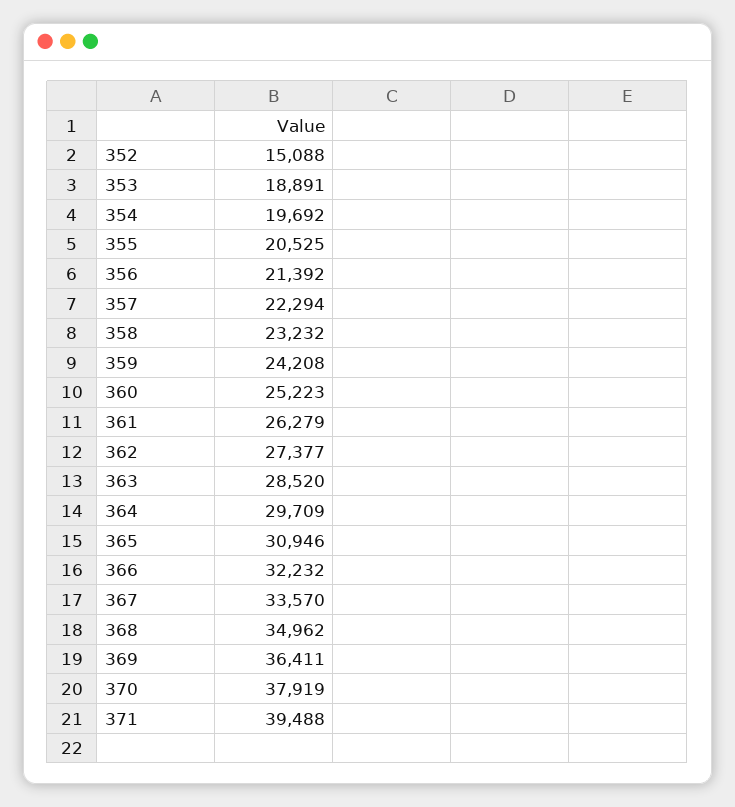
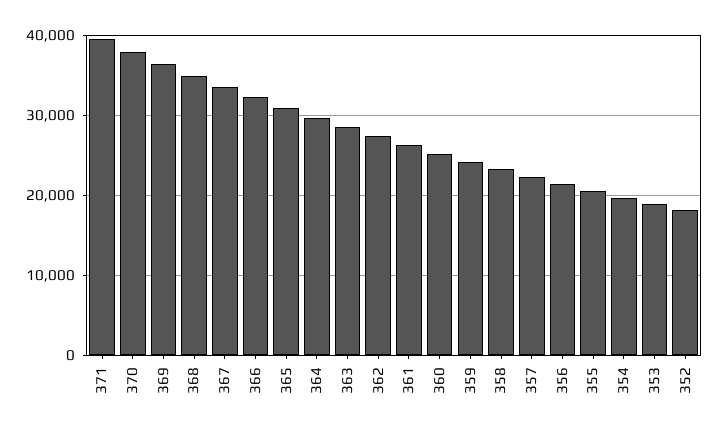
  {
-   "352": 15088,
+   "352": 18000,
    "353": 18891,
    "354": 19692,
    "355": 20525,
    "356": 21392,
    "357": 22294,
    "358": 23232,
    "359": 24208,
    "360": 25223,
    "361": 26279,
    "362": 27377,
    "363": 28520,
    "364": 29709,
    "365": 30946,
    "366": 32232,
    "367": 33570,
    "368": 34962,
    "369": 36411,
    "370": 37919,
    "371": 39488
  }

